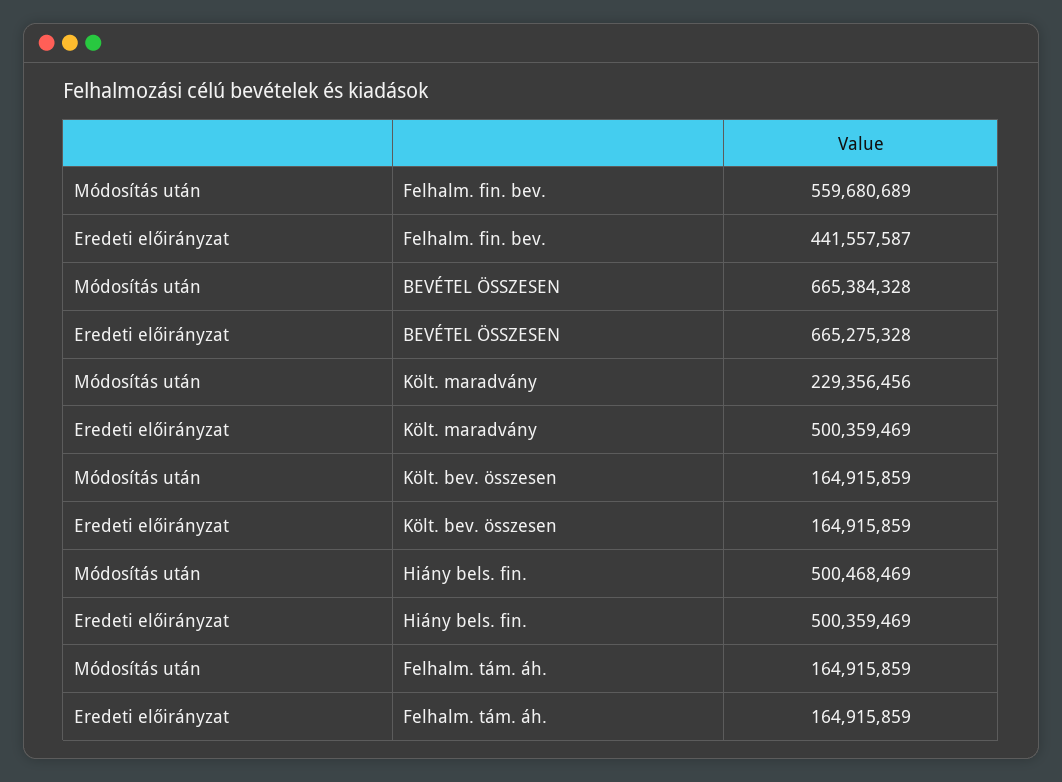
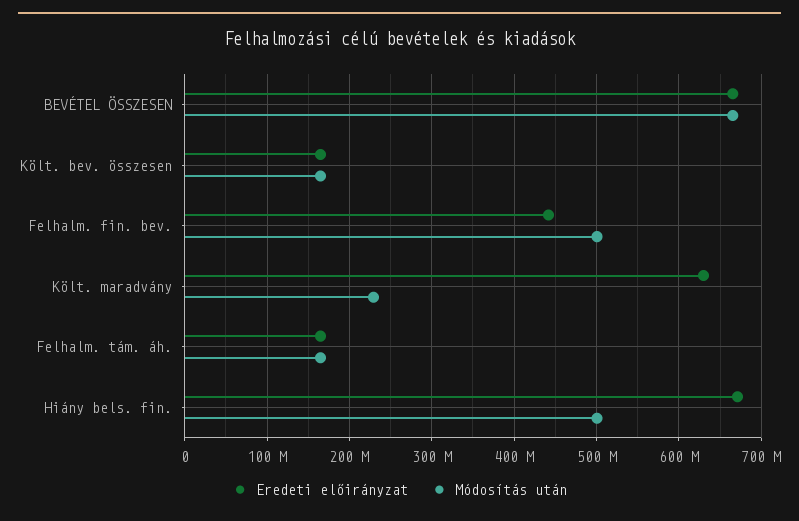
  {
    "Módosítás után": {
-     "Felhalm. fin. bev.": 559680689,
+     "Felhalm. fin. bev.": 500000000,
      "BEVÉTEL ÖSSZESEN": 665384328,
      "Költ. maradvány": 229356456,
      "Költ. bev. összesen": 164915859,
      "Hiány bels. fin.": 500468469,
      "Felhalm. tám. áh.": 164915859
    },
    "Eredeti előirányzat": {
      "Felhalm. fin. bev.": 441557587,
      "BEVÉTEL ÖSSZESEN": 665275328,
-     "Költ. maradvány": 500359469,
+     "Költ. maradvány": 630000000,
      "Költ. bev. összesen": 164915859,
-     "Hiány bels. fin.": 500359469,
+     "Hiány bels. fin.": 670000000,
      "Felhalm. tám. áh.": 164915859
    }
  }

